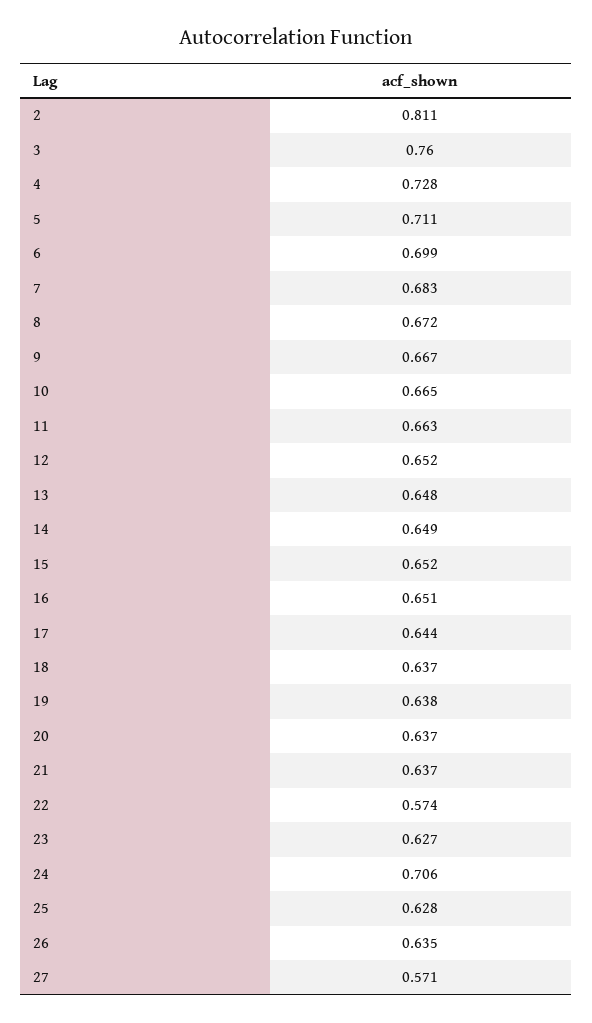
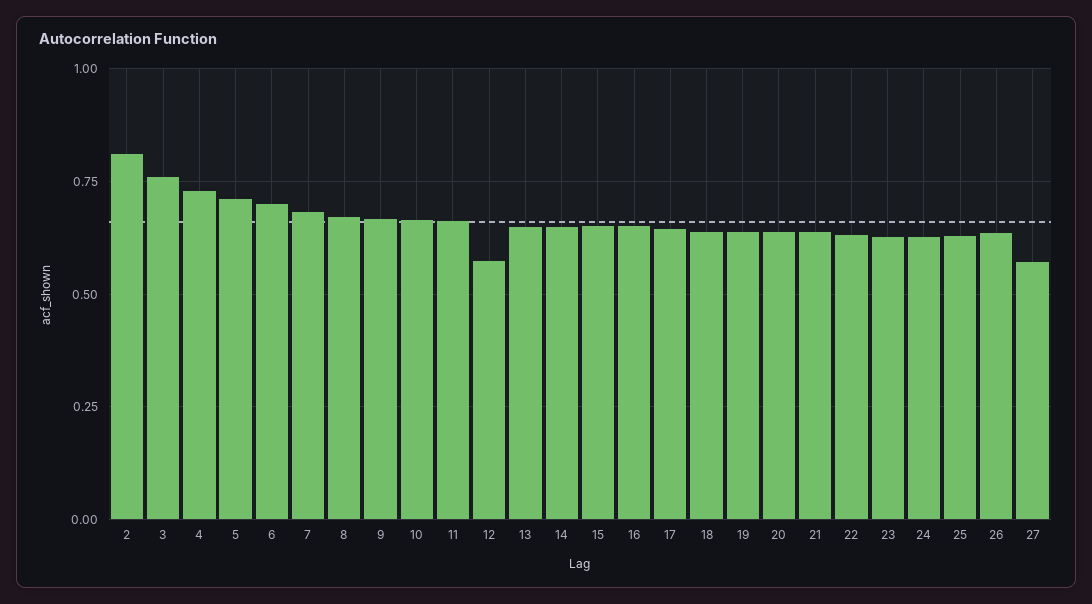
  {
    "2": 0.811,
    "3": 0.76,
    "4": 0.728,
    "5": 0.711,
    "6": 0.699,
    "7": 0.683,
    "8": 0.672,
    "9": 0.667,
    "10": 0.665,
    "11": 0.663,
-   "12": 0.652,
+   "12": 0.575,
    "13": 0.648,
    "14": 0.649,
    "15": 0.652,
    "16": 0.651,
    "17": 0.644,
    "18": 0.637,
    "19": 0.638,
    "20": 0.637,
    "21": 0.637,
-   "22": 0.574,
+   "22": 0.625,
    "23": 0.627,
-   "24": 0.706,
+   "24": 0.625,
    "25": 0.628,
    "26": 0.635,
    "27": 0.571
  }

